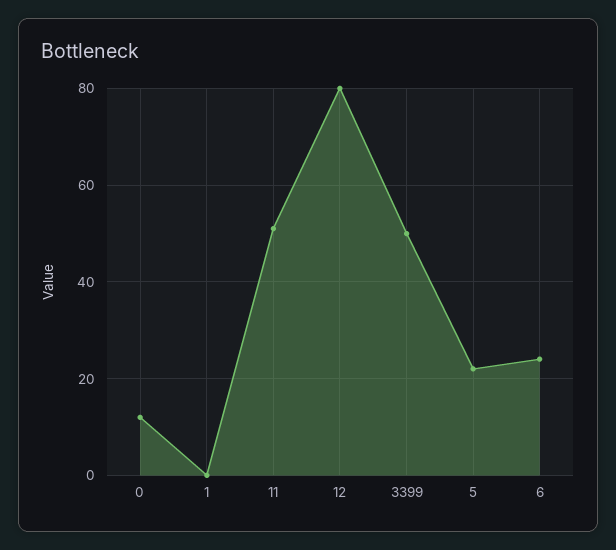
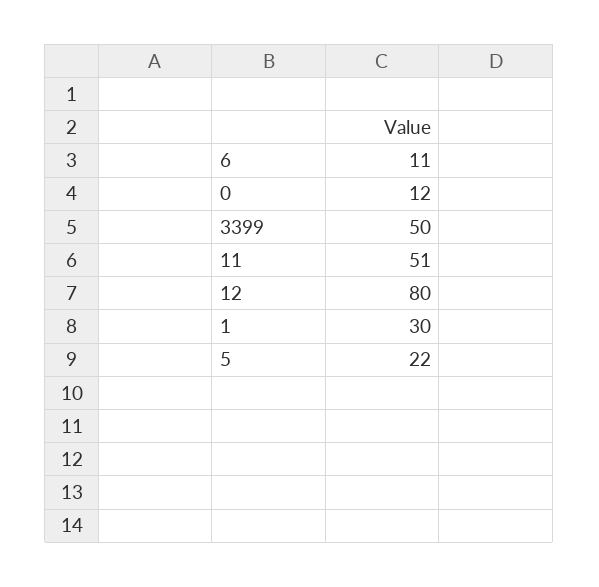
  {
    "0": 12,
-   "1": 0,
+   "1": 30,
    "11": 51,
    "12": 80,
    "3399": 50,
    "5": 22,
-   "6": 25
+   "6": 11
  }

